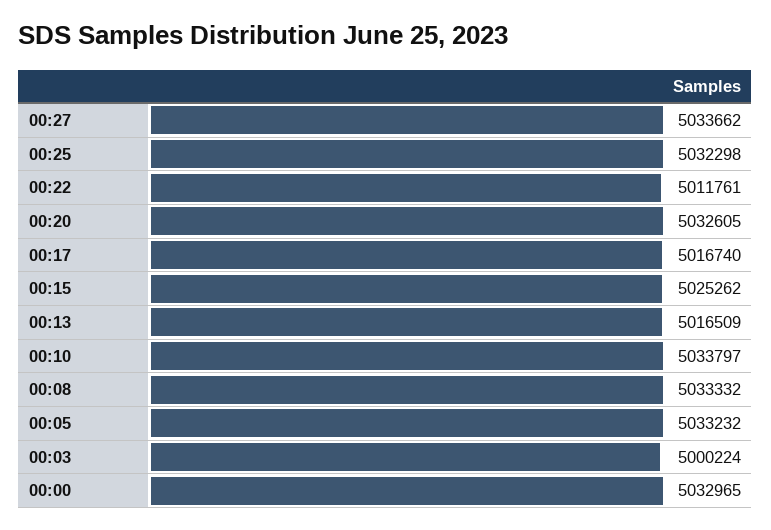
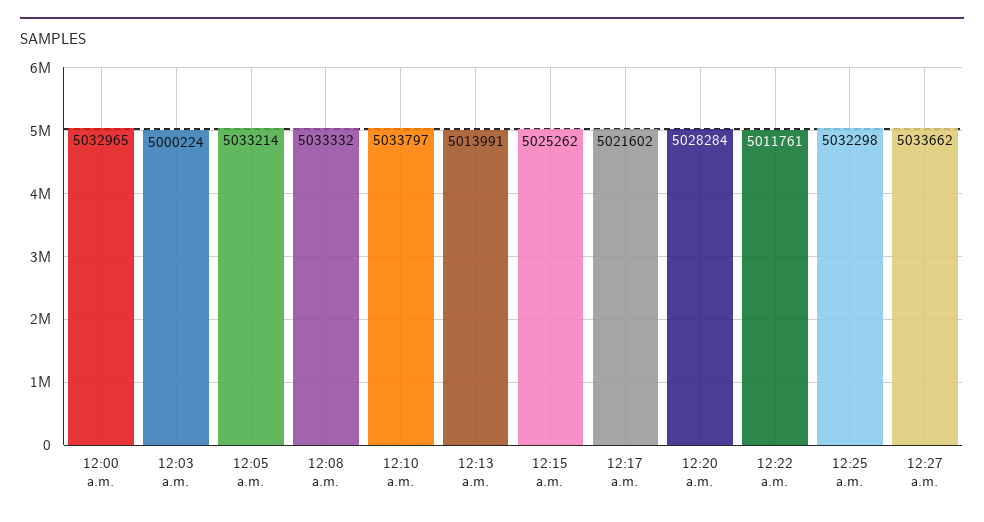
  {
    "00:27": 5033662,
    "00:25": 5032298,
    "00:22": 5011761,
-   "00:20": 5032605,
+   "00:20": 5028284,
-   "00:17": 5016740,
+   "00:17": 5021602,
    "00:15": 5025262,
-   "00:13": 5016509,
+   "00:13": 5013991,
    "00:10": 5033797,
    "00:08": 5033332,
-   "00:05": 5033232,
+   "00:05": 5033214,
    "00:03": 5000224,
    "00:00": 5032965
  }

